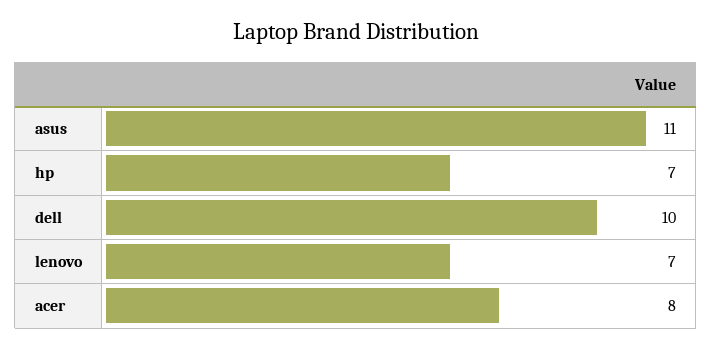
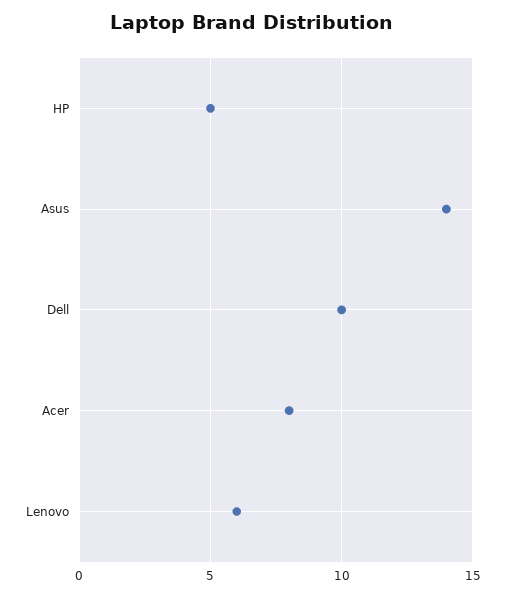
  {
-   "asus": 11,
+   "asus": 14,
-   "hp": 7,
+   "hp": 5,
    "dell": 10,
-   "lenovo": 7,
+   "lenovo": 6,
    "acer": 8
  }

